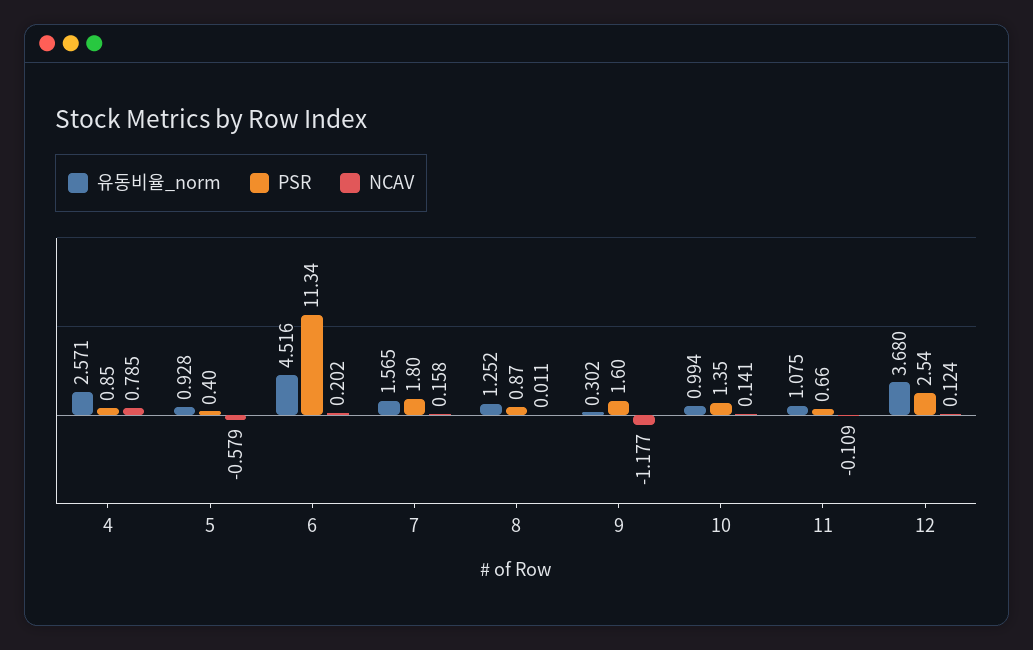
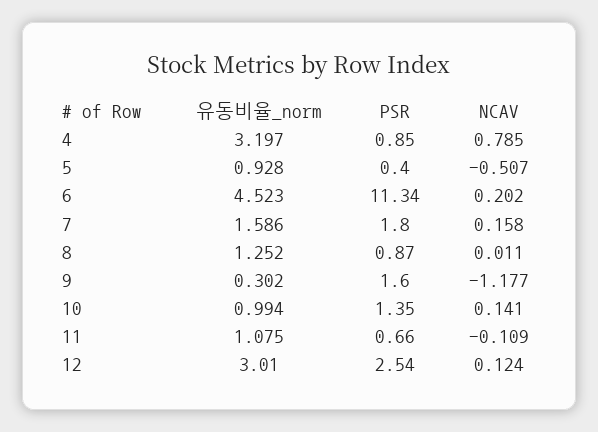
  {
    "유동비율_norm": {
-     "4": 2.571,
+     "4": 3.197,
      "5": 0.928,
-     "6": 4.516,
+     "6": 4.523,
-     "7": 1.565,
+     "7": 1.586,
      "8": 1.252,
      "9": 0.302,
      "10": 0.994,
      "11": 1.075,
-     "12": 3.68
+     "12": 3.01
    },
    "PSR": {
      "4": 0.85,
      "5": 0.4,
      "6": 11.34,
      "7": 1.8,
      "8": 0.87,
      "9": 1.6,
      "10": 1.35,
      "11": 0.66,
      "12": 2.54
    },
    "NCAV": {
      "4": 0.785,
-     "5": -0.579,
+     "5": -0.507,
      "6": 0.202,
      "7": 0.158,
      "8": 0.011,
      "9": -1.177,
      "10": 0.141,
      "11": -0.109,
      "12": 0.124
    }
  }

